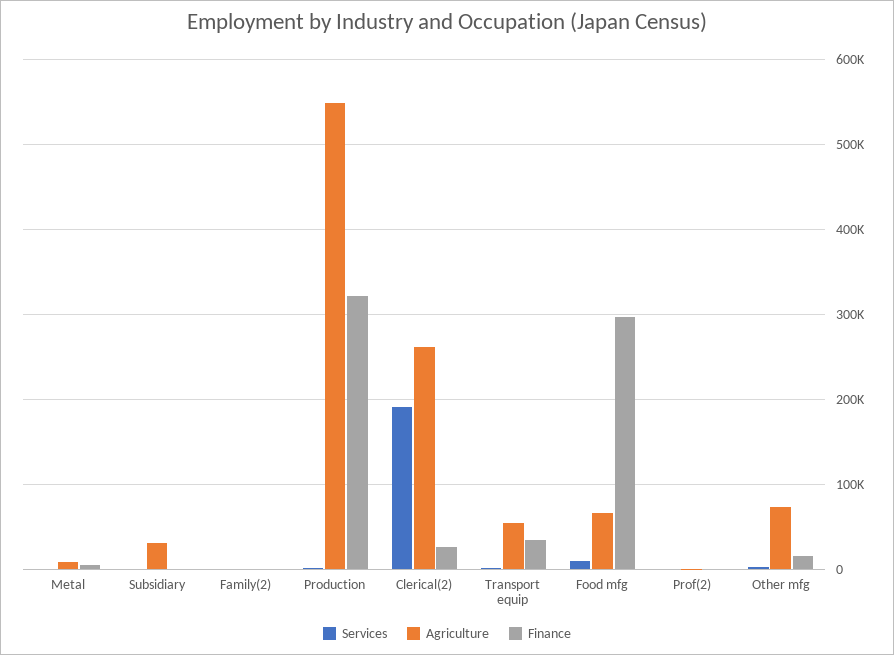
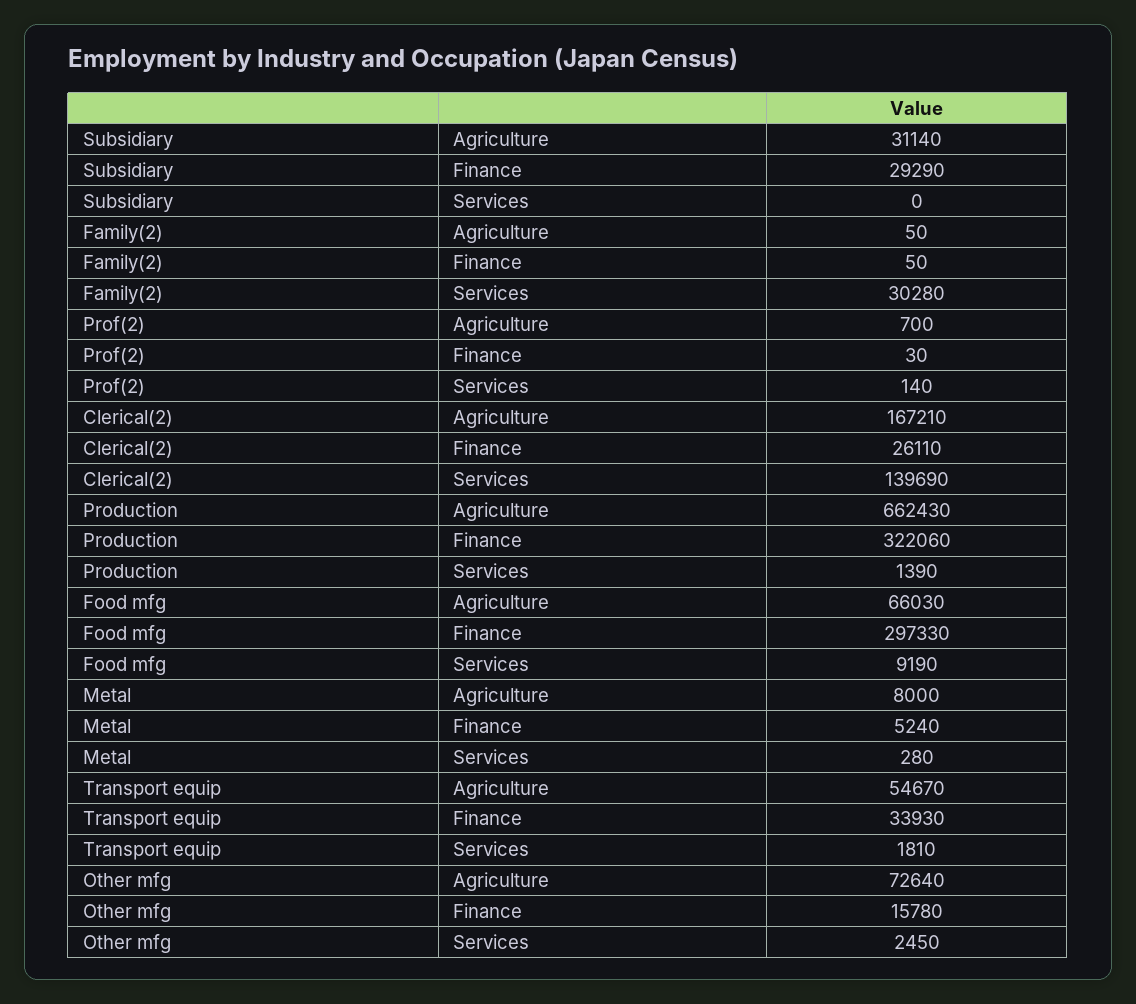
  {
    "Services": {
      "Metal": 280,
      "Subsidiary": 0,
-     "Family(2)": 0,
+     "Family(2)": 30280,
      "Production": 1390,
-     "Clerical(2)": 190000,
+     "Clerical(2)": 139690,
      "Transport equip": 1810,
      "Food mfg": 9190,
      "Prof(2)": 140,
      "Other mfg": 2450
    },
    "Agriculture": {
      "Metal": 8000,
      "Subsidiary": 31140,
      "Family(2)": 50,
-     "Production": 550000,
+     "Production": 662430,
-     "Clerical(2)": 260000,
+     "Clerical(2)": 167210,
      "Transport equip": 54670,
      "Food mfg": 66030,
      "Prof(2)": 700,
      "Other mfg": 72640
    },
    "Finance": {
      "Metal": 5240,
-     "Subsidiary": 0,
+     "Subsidiary": 29290,
      "Family(2)": 50,
      "Production": 322060,
      "Clerical(2)": 26110,
      "Transport equip": 33930,
      "Food mfg": 297330,
      "Prof(2)": 30,
      "Other mfg": 15780
    }
  }

